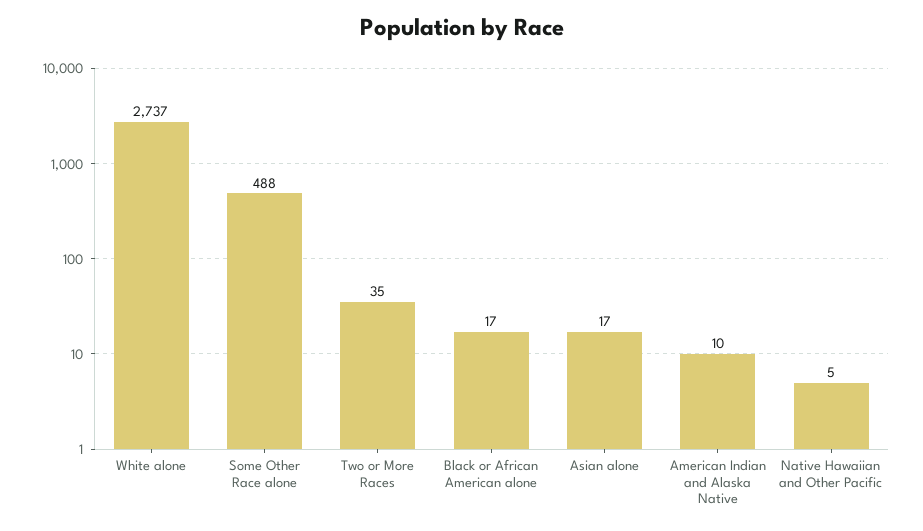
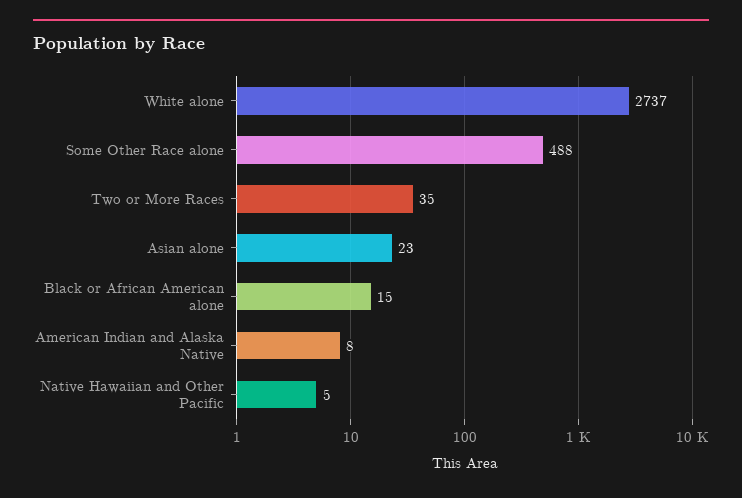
  {
    "White alone": 2737,
    "Some Other Race alone": 488,
    "Two or More Races": 35,
-   "Black or African American alone": 17,
+   "Black or African American alone": 15,
-   "Asian alone": 17,
+   "Asian alone": 23,
-   "American Indian and Alaska Native": 10,
+   "American Indian and Alaska Native": 8,
    "Native Hawaiian and Other Pacific": 5
  }

